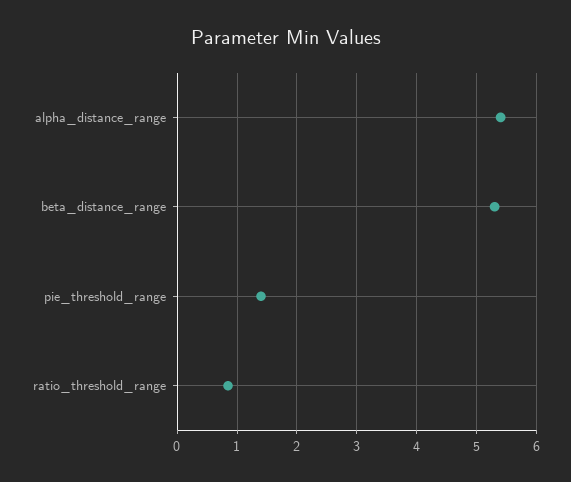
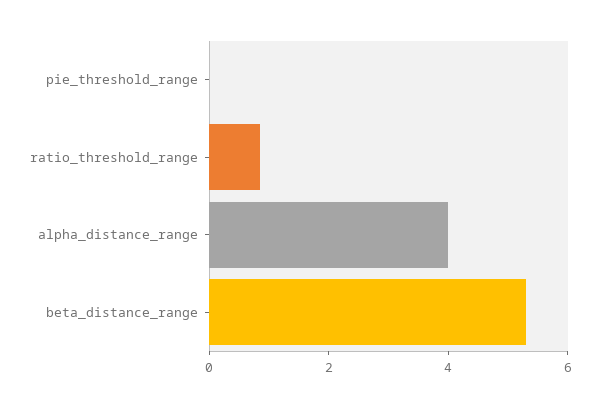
  {
-   "alpha_distance_range": 5.4,
+   "alpha_distance_range": 4,
    "beta_distance_range": 5.4,
-   "pie_threshold_range": 1.4,
+   "pie_threshold_range": 0,
    "ratio_threshold_range": 0.8
  }

